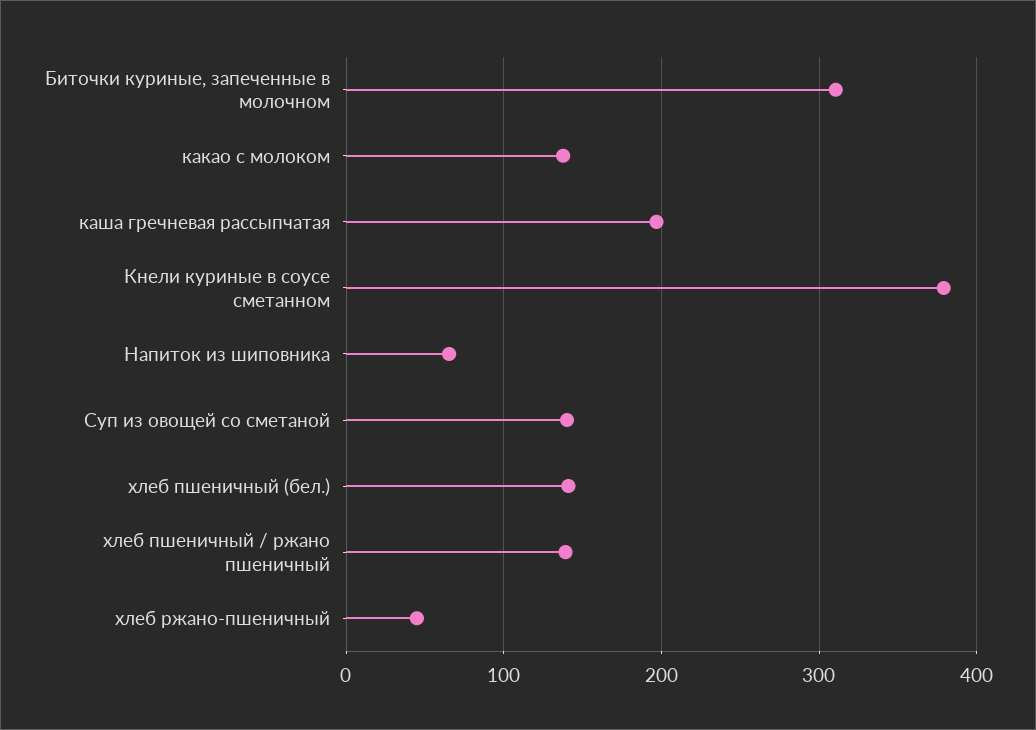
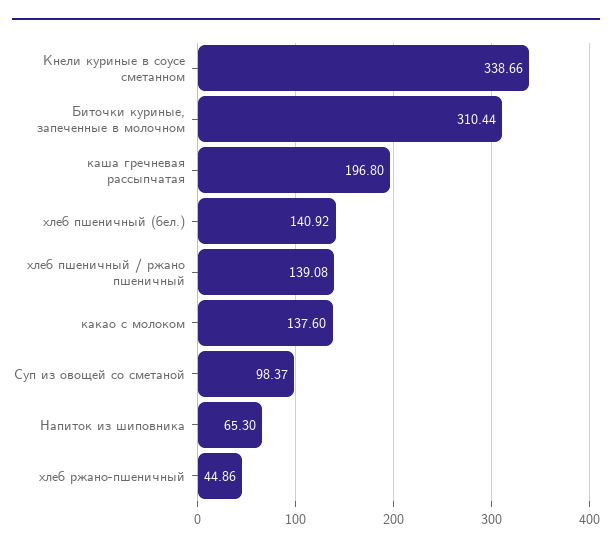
  {
    "Биточки куриные, запеченные в молочном": 310.44,
    "какао с молоком": 137.6,
    "каша гречневая рассыпчатая": 196.8,
-   "Кнели куриные в соусе сметанном": 380,
+   "Кнели куриные в соусе сметанном": 338.66,
    "Напиток из шиповника": 65.3,
-   "Суп из овощей со сметаной": 140,
+   "Суп из овощей со сметаной": 98.37,
    "хлеб пшеничный (бел.)": 140.92,
    "хлеб пшеничный / ржано пшеничный": 139.08,
    "хлеб ржано-пшеничный": 44.86
  }

